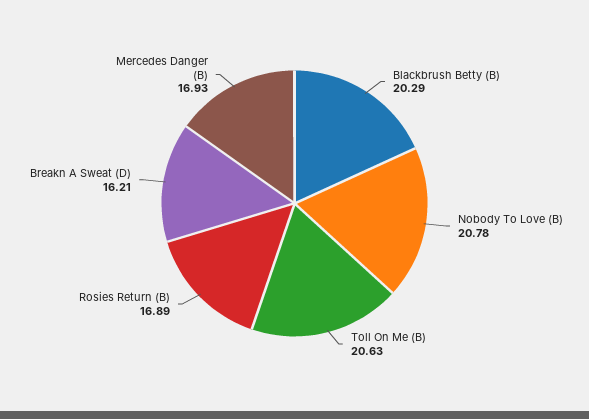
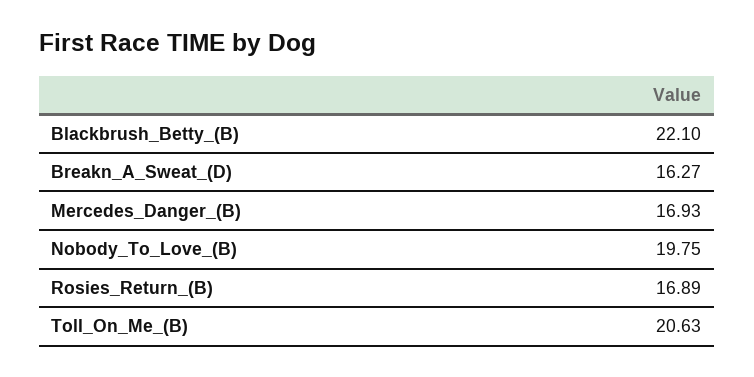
  {
-   "Blackbrush Betty (B)": 20.29,
+   "Blackbrush Betty (B)": 22.1,
-   "Nobody To Love (B)": 20.78,
+   "Nobody To Love (B)": 19.75,
    "Toll On Me (B)": 20.63,
    "Rosies Return (B)": 16.89,
-   "Breakn A Sweat (D)": 16.21,
+   "Breakn A Sweat (D)": 16.27,
    "Mercedes Danger (B)": 16.93
  }

